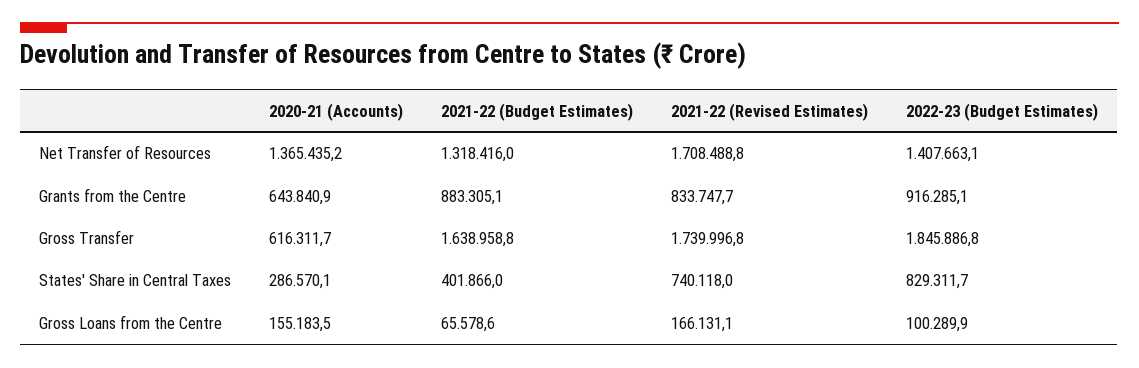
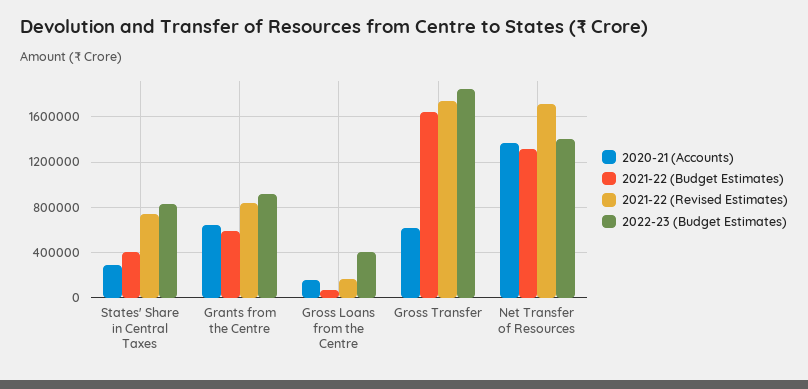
  {
    "2020-21 (Accounts)": {
      "Net Transfer of Resources": 1365435.2,
      "Grants from the Centre": 643840.9,
      "Gross Transfer": 616311.7,
      "States' Share in Central Taxes": 286570.1,
      "Gross Loans from the Centre": 155183.5
    },
    "2021-22 (Budget Estimates)": {
      "Net Transfer of Resources": 1318416,
-     "Grants from the Centre": 883305.1,
+     "Grants from the Centre": 600000,
      "Gross Transfer": 1638958.8,
      "States' Share in Central Taxes": 401866,
      "Gross Loans from the Centre": 65578.6
    },
    "2021-22 (Revised Estimates)": {
      "Net Transfer of Resources": 1708488.8,
      "Grants from the Centre": 833747.7,
      "Gross Transfer": 1739996.8,
      "States' Share in Central Taxes": 740118,
      "Gross Loans from the Centre": 166131.1
    },
    "2022-23 (Budget Estimates)": {
      "Net Transfer of Resources": 1407663.1,
      "Grants from the Centre": 916285.1,
      "Gross Transfer": 1845886.8,
      "States' Share in Central Taxes": 829311.7,
-     "Gross Loans from the Centre": 100289.9
+     "Gross Loans from the Centre": 400000
    }
  }

